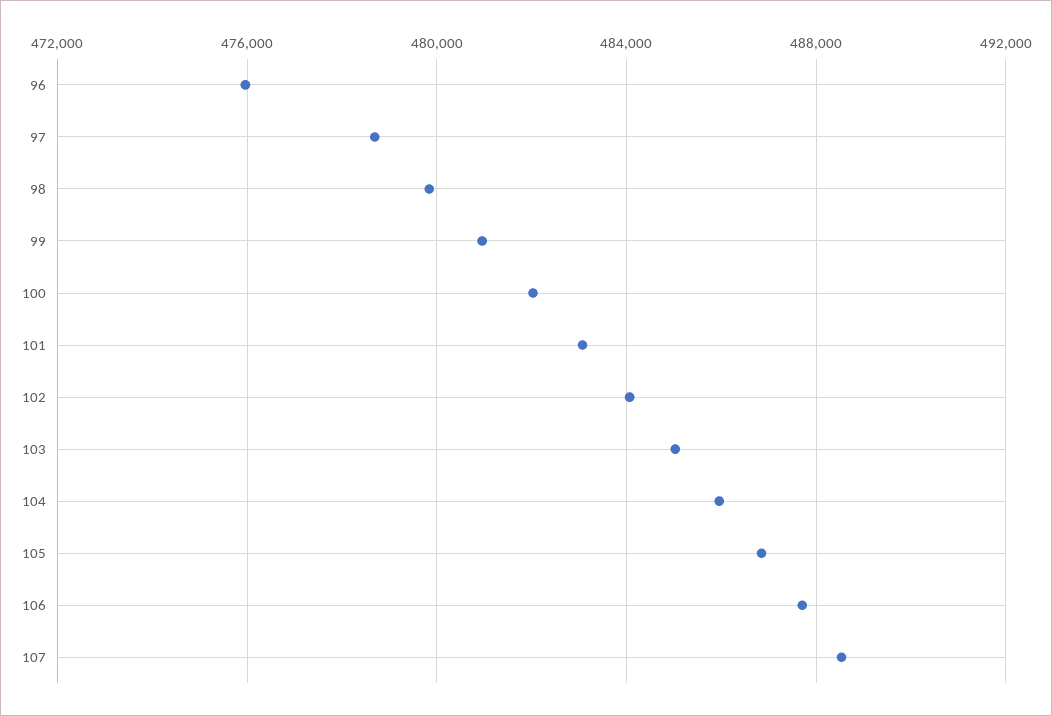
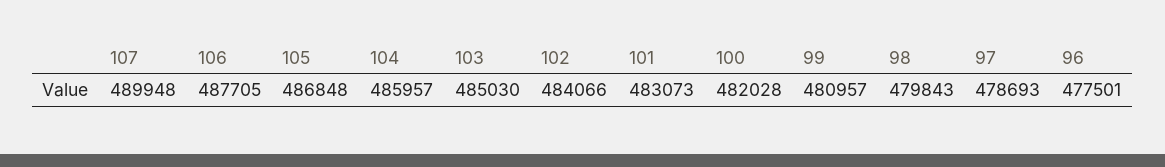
  {
-   "96": 476000,
+   "96": 477501,
    "97": 478693,
    "98": 479843,
    "99": 480957,
    "100": 482028,
    "101": 483073,
    "102": 484066,
    "103": 485030,
    "104": 485957,
    "105": 486848,
    "106": 487705,
-   "107": 488500
+   "107": 489948
  }

